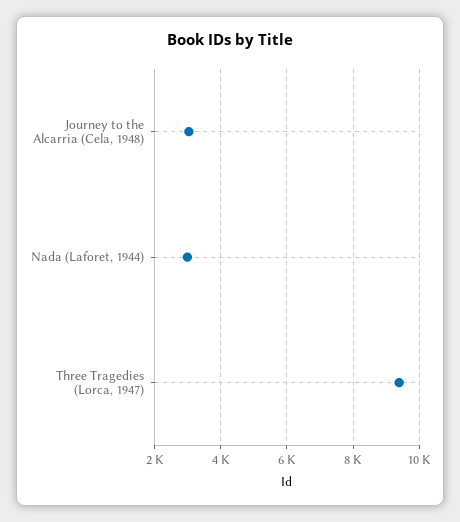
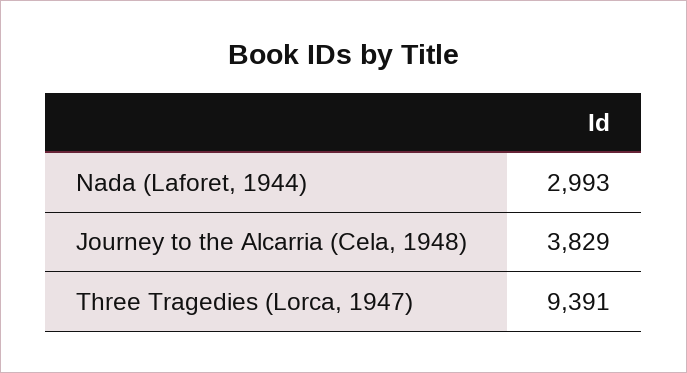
  {
-   "Journey to the Alcarria (Cela, 1948)": 3000,
+   "Journey to the Alcarria (Cela, 1948)": 3829,
    "Nada (Laforet, 1944)": 2993,
    "Three Tragedies (Lorca, 1947)": 9391
  }

